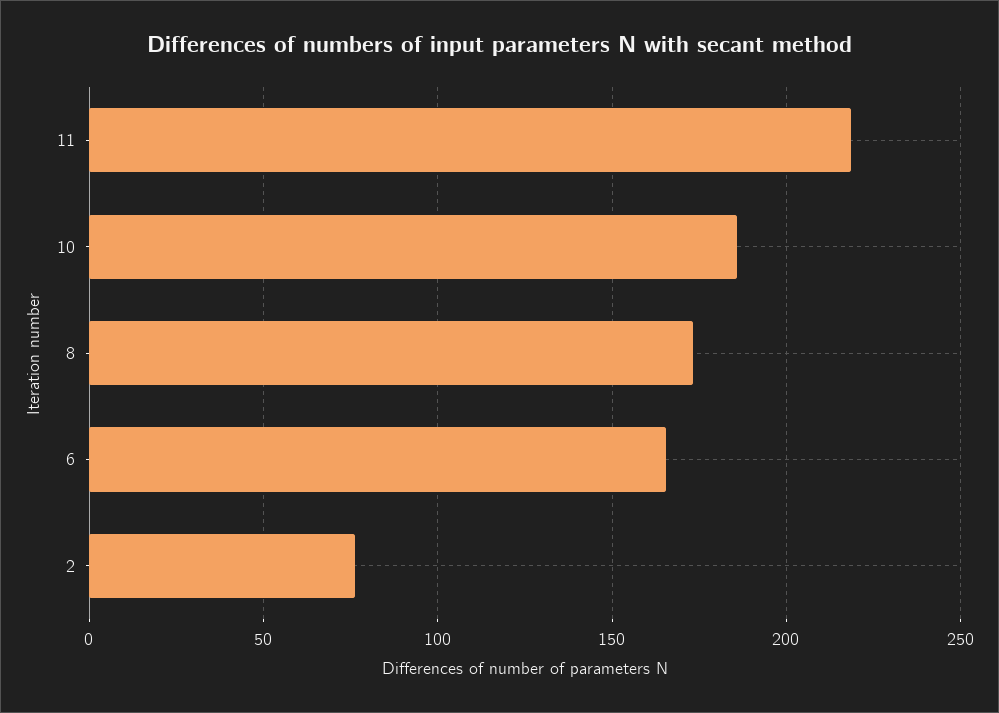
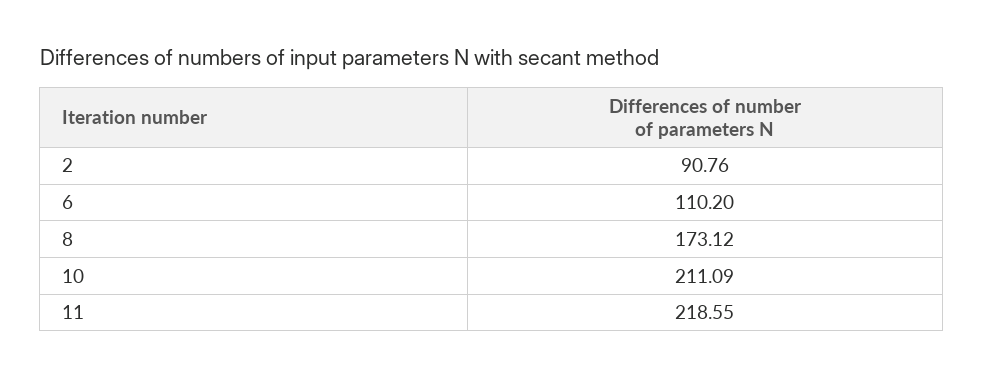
  {
    "11": 218.55,
-   "10": 185,
+   "10": 211.09,
    "8": 173.12,
-   "6": 165,
+   "6": 110.2,
-   "2": 75
+   "2": 90.76
  }

